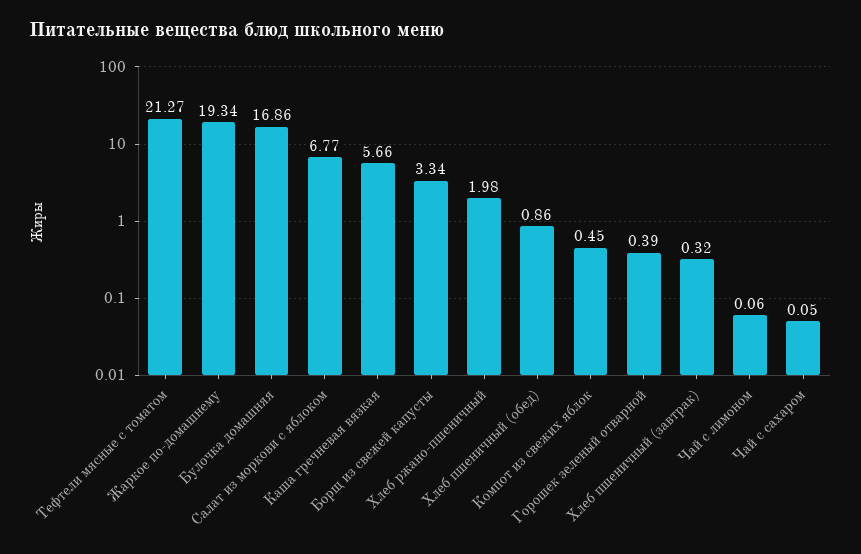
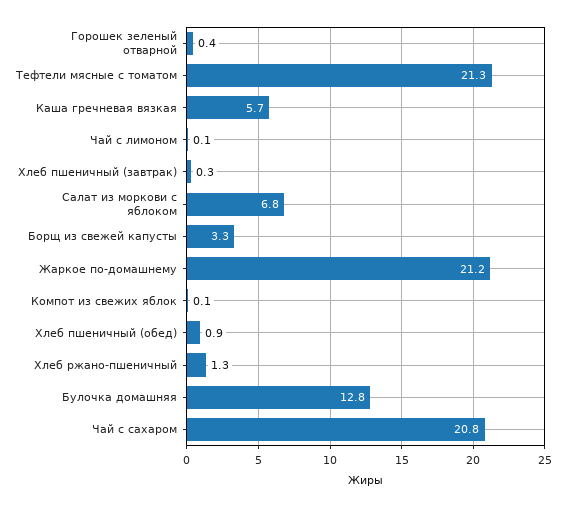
  {
    "Тефтели мясные с томатом": 21.27,
-   "Жаркое по-домашнему": 19.34,
+   "Жаркое по-домашнему": 21.2,
-   "Булочка домашняя": 16.86,
+   "Булочка домашняя": 12.8,
    "Салат из моркови с яблоком": 6.77,
    "Каша гречневая вязкая": 5.66,
    "Борщ из свежей капусты": 3.34,
-   "Хлеб ржано-пшеничный": 1.98,
+   "Хлеб ржано-пшеничный": 1.3,
    "Хлеб пшеничный (обед)": 0.86,
-   "Компот из свежих яблок": 0.45,
+   "Компот из свежих яблок": 0.1,
    "Горошек зеленый отварной": 0.39,
    "Хлеб пшеничный (завтрак)": 0.32,
    "Чай с лимоном": 0.06,
-   "Чай с сахаром": 0.05
+   "Чай с сахаром": 20.8
  }

